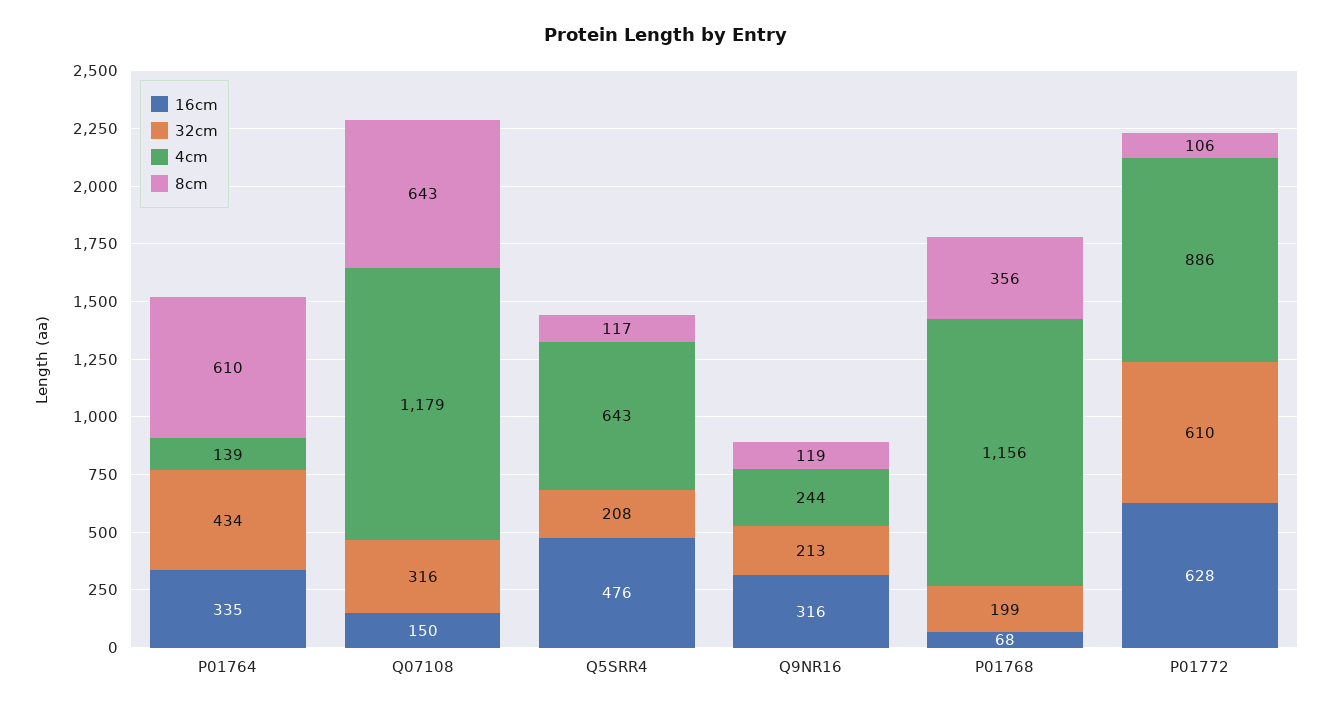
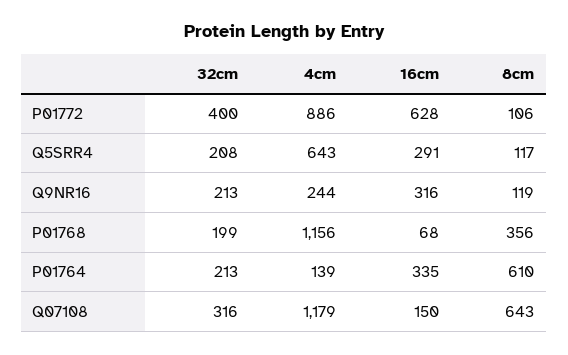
  {
    "16cm": {
      "P01764": 335,
      "Q07108": 150,
-     "Q5SRR4": 476,
+     "Q5SRR4": 291,
      "Q9NR16": 316,
      "P01768": 68,
      "P01772": 628
    },
    "32cm": {
-     "P01764": 434,
+     "P01764": 213,
      "Q07108": 316,
      "Q5SRR4": 208,
      "Q9NR16": 213,
      "P01768": 199,
-     "P01772": 610
+     "P01772": 400
    },
    "4cm": {
      "P01764": 139,
      "Q07108": 1179,
      "Q5SRR4": 643,
      "Q9NR16": 244,
      "P01768": 1156,
      "P01772": 886
    },
    "8cm": {
      "P01764": 610,
      "Q07108": 643,
      "Q5SRR4": 117,
      "Q9NR16": 119,
      "P01768": 356,
      "P01772": 106
    }
  }

